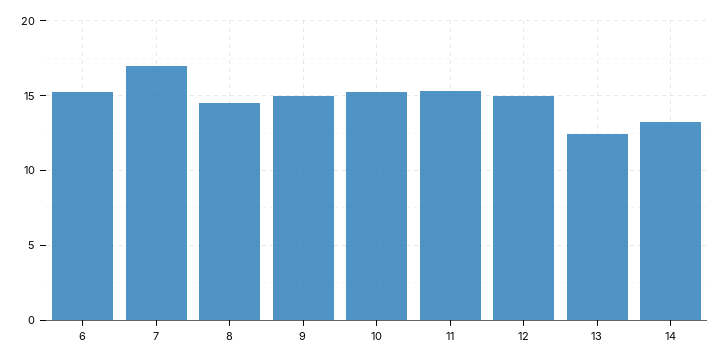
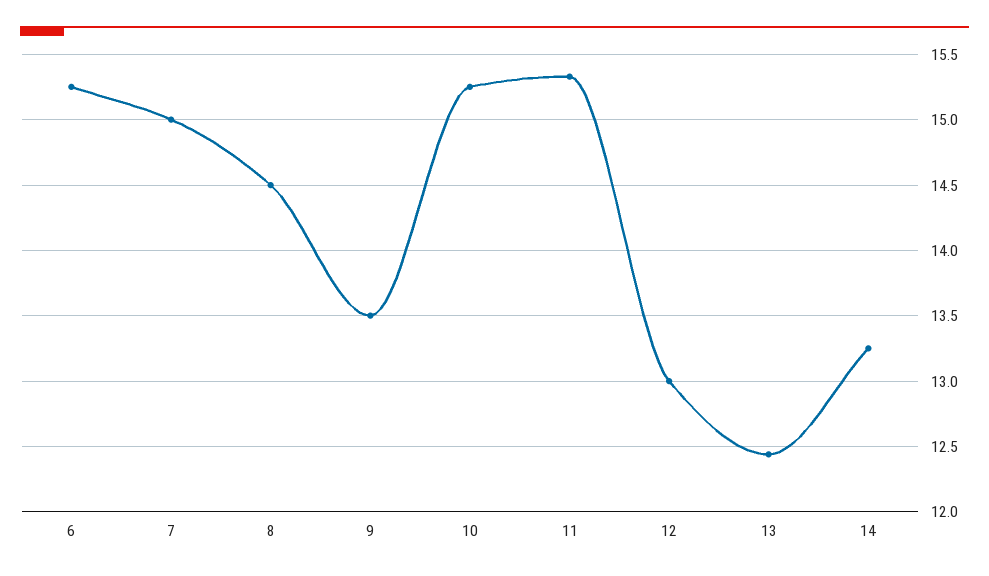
  {
    "6": 15.25,
-   "7": 17,
+   "7": 15,
    "8": 14.5,
-   "9": 15,
+   "9": 13.5,
    "10": 15.25,
    "11": 15.35,
-   "12": 15,
+   "12": 13,
    "13": 12.45,
    "14": 13.25
  }

